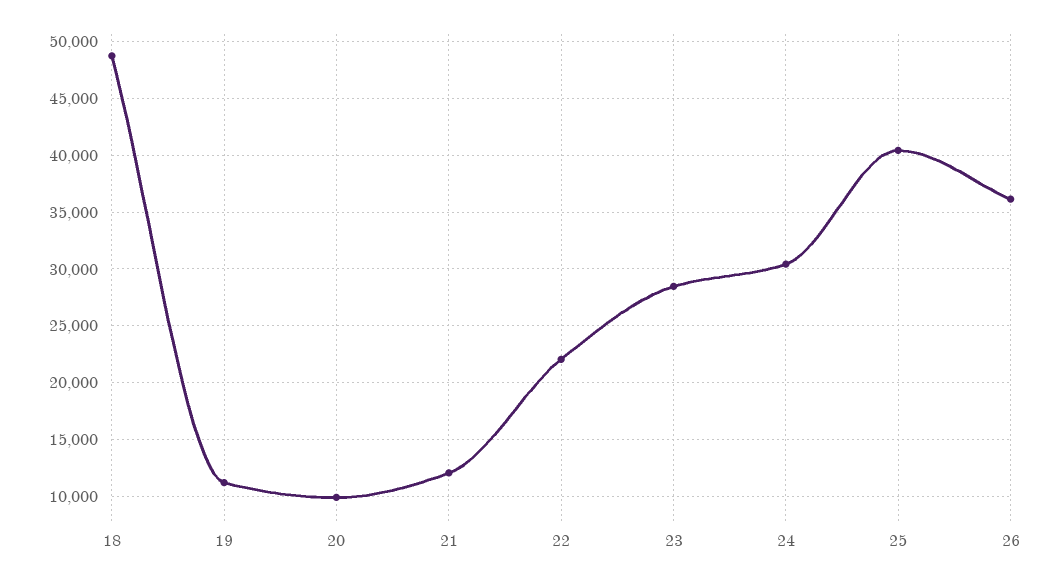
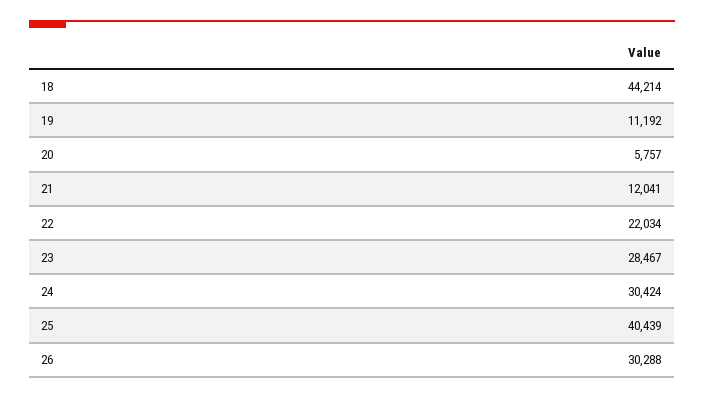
  {
-   "18": 49000,
+   "18": 44214,
    "19": 11192,
-   "20": 10000,
+   "20": 5757,
    "21": 12041,
    "22": 22034,
    "23": 28467,
    "24": 30424,
    "25": 40439,
-   "26": 36000
+   "26": 30288
  }

